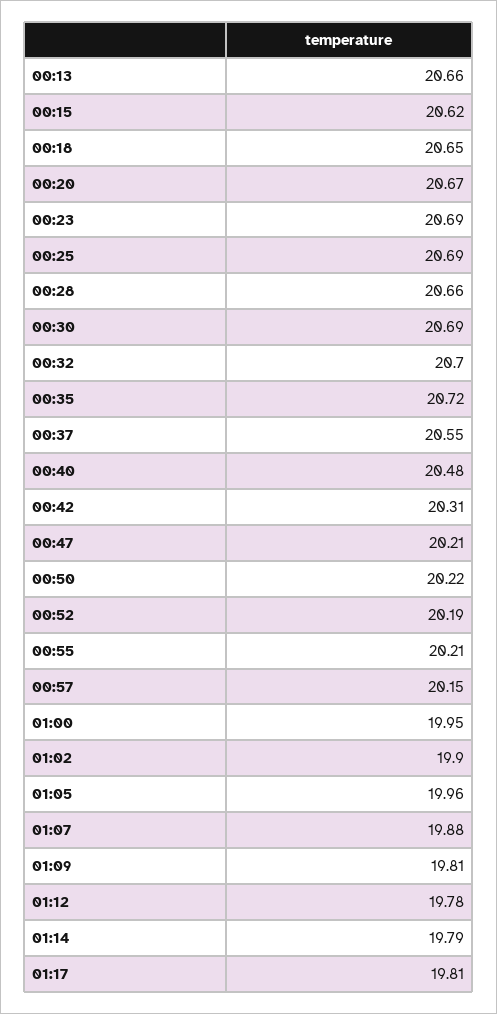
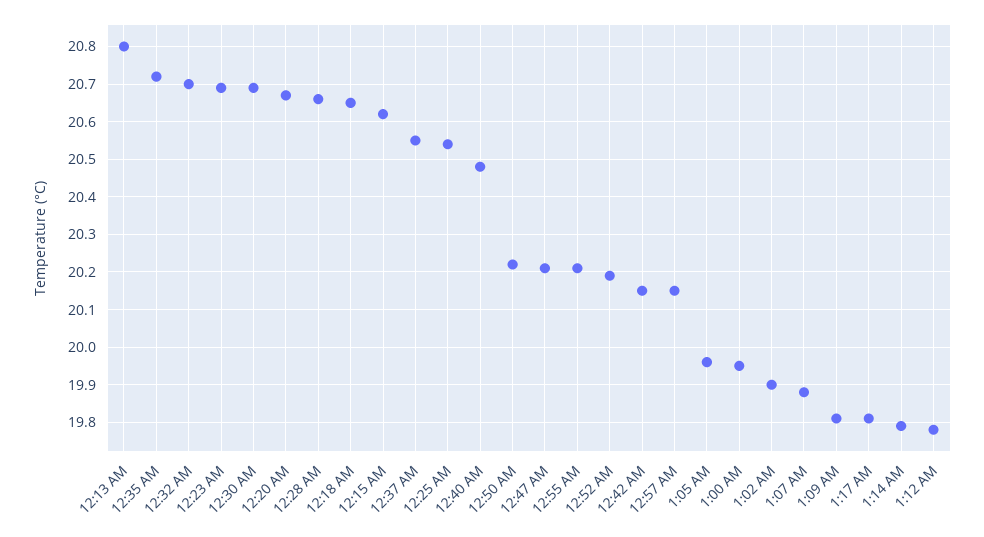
  {
-   "00:13": 20.66,
+   "00:13": 20.8,
    "00:15": 20.62,
    "00:18": 20.65,
    "00:20": 20.67,
    "00:23": 20.69,
-   "00:25": 20.69,
+   "00:25": 20.55,
    "00:28": 20.66,
    "00:30": 20.69,
    "00:32": 20.7,
    "00:35": 20.72,
    "00:37": 20.55,
    "00:40": 20.48,
-   "00:42": 20.31,
+   "00:42": 20.15,
    "00:47": 20.21,
    "00:50": 20.22,
    "00:52": 20.19,
    "00:55": 20.21,
    "00:57": 20.15,
    "01:00": 19.95,
    "01:02": 19.9,
    "01:05": 19.96,
    "01:07": 19.88,
    "01:09": 19.81,
    "01:12": 19.78,
    "01:14": 19.79,
    "01:17": 19.81
  }

